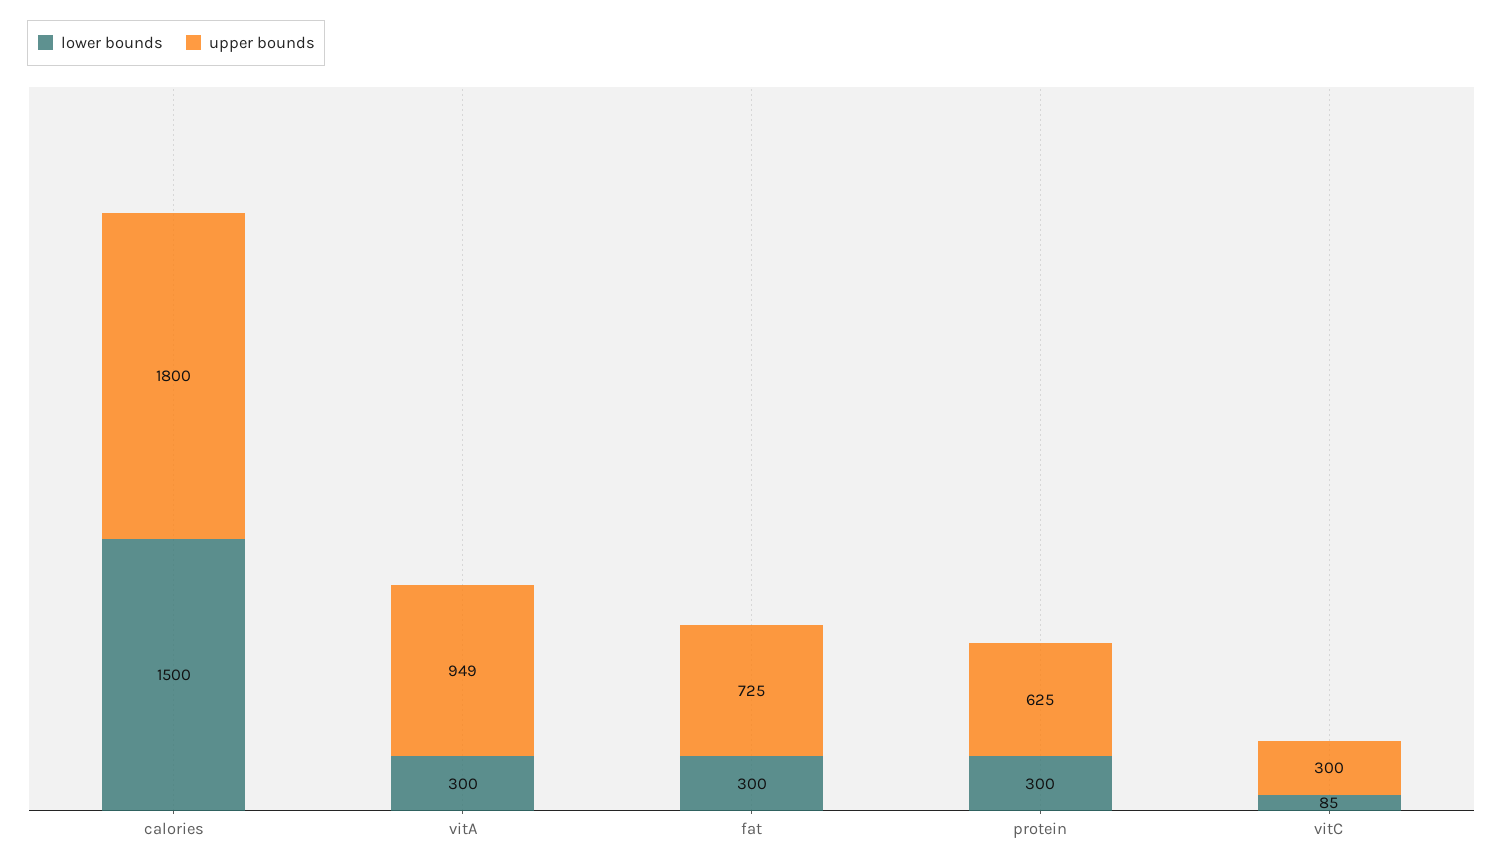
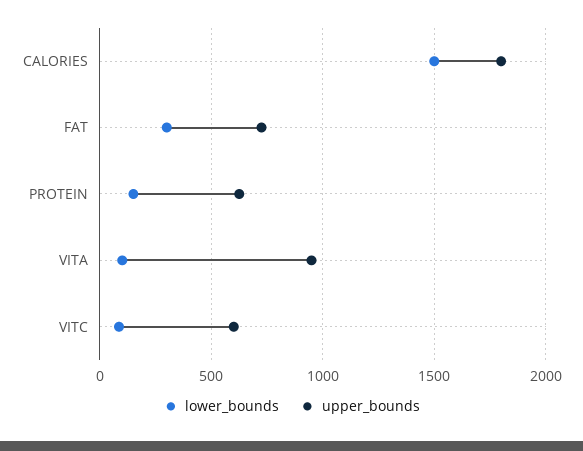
  {
    "lower bounds": {
      "calories": 1500,
-     "vitA": 300,
+     "vitA": 100,
      "fat": 300,
-     "protein": 300,
+     "protein": 150,
      "vitC": 85
    },
    "upper bounds": {
      "calories": 1800,
      "vitA": 949,
      "fat": 725,
      "protein": 625,
-     "vitC": 300
+     "vitC": 600
    }
  }

